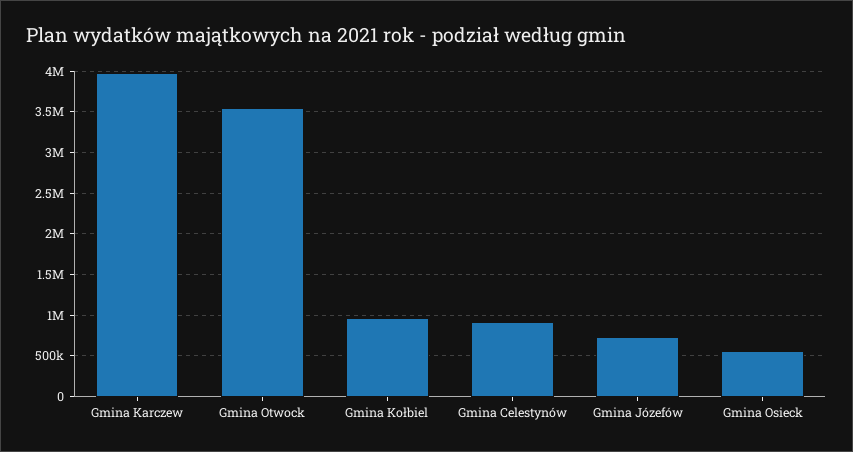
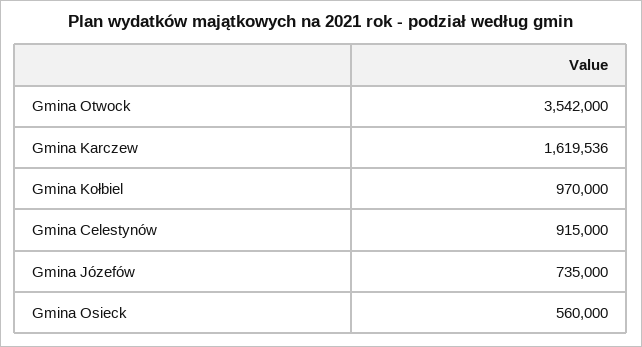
  {
-   "Gmina Karczew": 4000000,
+   "Gmina Karczew": 1619536,
    "Gmina Otwock": 3542000,
    "Gmina Kołbiel": 970000,
    "Gmina Celestynów": 915000,
    "Gmina Józefów": 735000,
    "Gmina Osieck": 560000
  }

